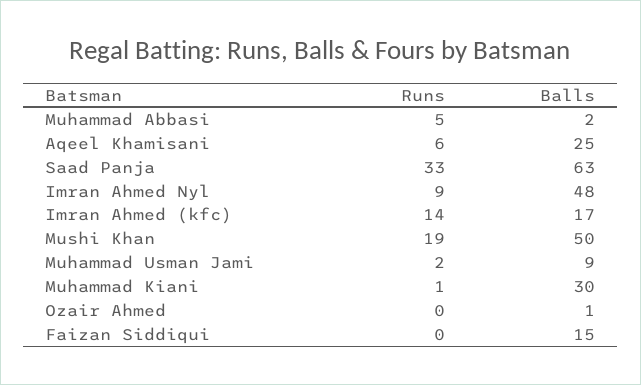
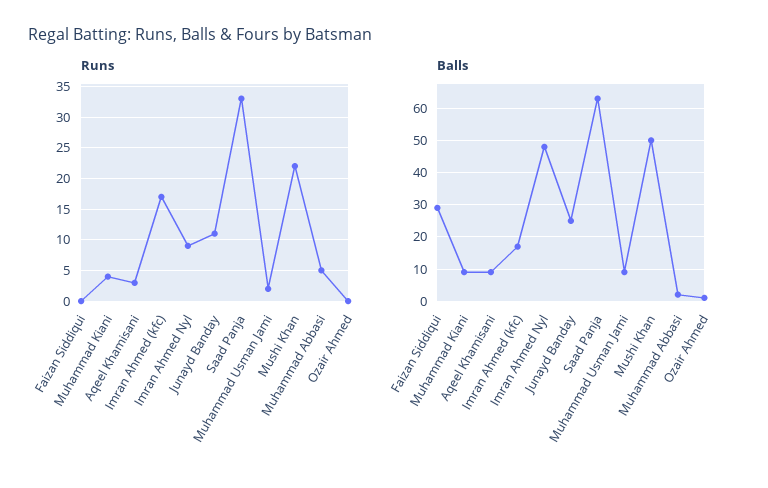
  {
    "Runs": {
      "Muhammad Abbasi": 5,
-     "Aqeel Khamisani": 6,
+     "Aqeel Khamisani": 3,
      "Saad Panja": 33,
      "Imran Ahmed Nyl": 9,
-     "Imran Ahmed (kfc)": 14,
+     "Imran Ahmed (kfc)": 17,
-     "Mushi Khan": 19,
+     "Mushi Khan": 22,
      "Muhammad Usman Jami": 2,
-     "Muhammad Kiani": 1,
+     "Muhammad Kiani": 4,
      "Ozair Ahmed": 0,
-     "Faizan Siddiqui": 0
+     "Faizan Siddiqui": 0,
+     "Junayd Banday": 11
    },
    "Balls": {
      "Muhammad Abbasi": 2,
-     "Aqeel Khamisani": 25,
+     "Aqeel Khamisani": 10,
      "Saad Panja": 63,
      "Imran Ahmed Nyl": 48,
      "Imran Ahmed (kfc)": 17,
      "Mushi Khan": 50,
      "Muhammad Usman Jami": 9,
-     "Muhammad Kiani": 30,
+     "Muhammad Kiani": 10,
      "Ozair Ahmed": 1,
-     "Faizan Siddiqui": 15
+     "Faizan Siddiqui": 30,
+     "Junayd Banday": 25
    }
  }

